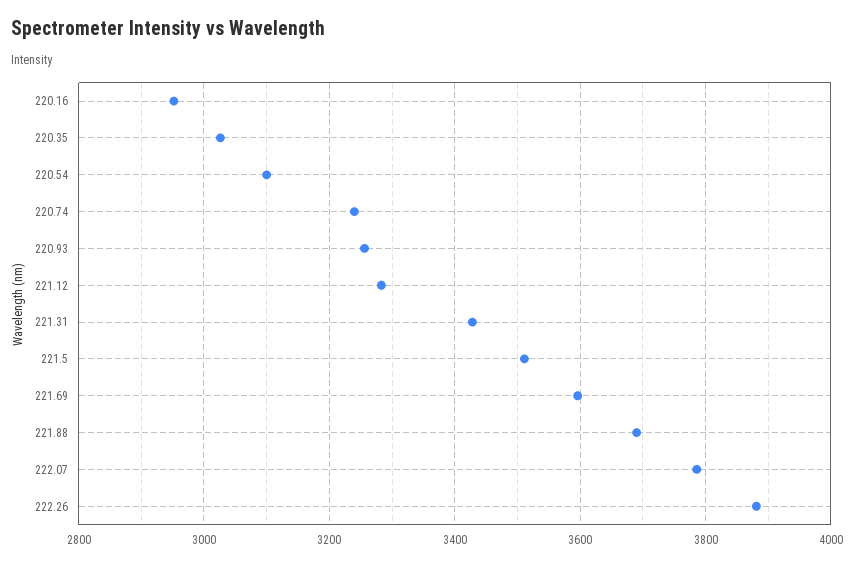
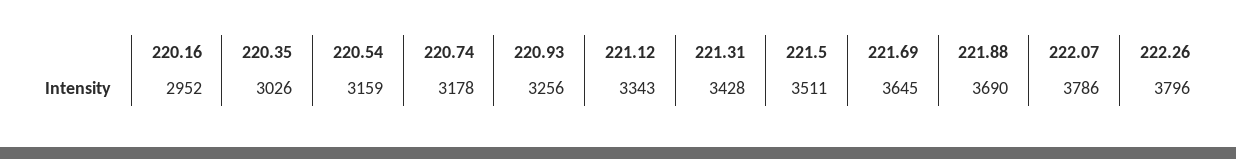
  {
    "220.16": 2952,
    "220.35": 3026,
-   "220.54": 3100,
+   "220.54": 3159,
-   "220.74": 3240,
+   "220.74": 3178,
    "220.93": 3256,
-   "221.12": 3280,
+   "221.12": 3343,
    "221.31": 3428,
    "221.5": 3511,
-   "221.69": 3600,
+   "221.69": 3645,
    "221.88": 3690,
    "222.07": 3786,
-   "222.26": 3880
+   "222.26": 3796
  }

